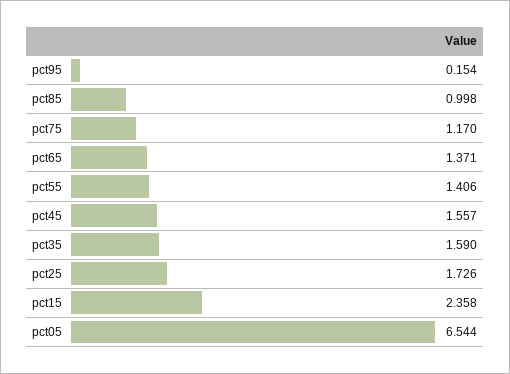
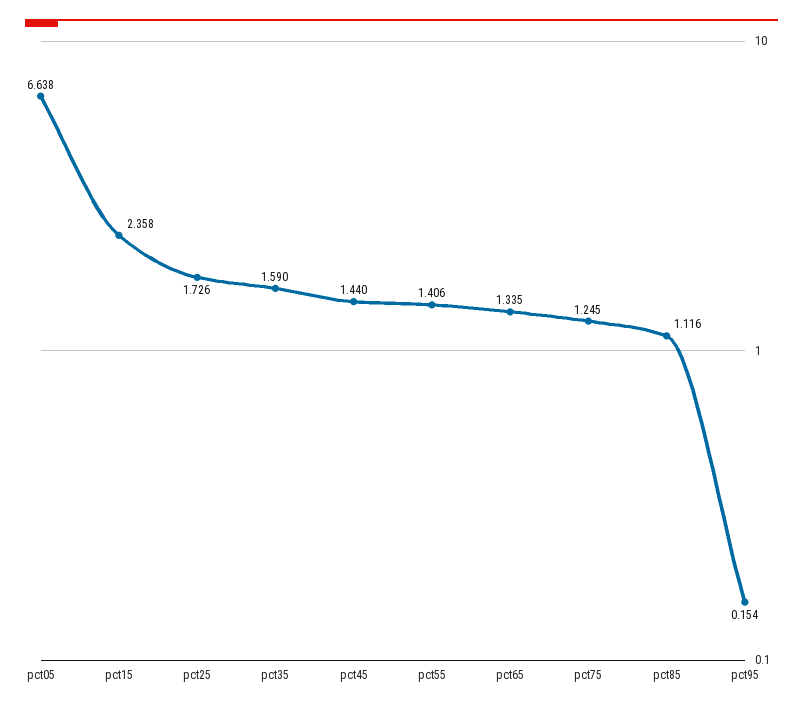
  {
    "pct95": 0.154,
-   "pct85": 0.998,
+   "pct85": 1.116,
-   "pct75": 1.17,
+   "pct75": 1.245,
-   "pct65": 1.371,
+   "pct65": 1.335,
    "pct55": 1.406,
-   "pct45": 1.557,
+   "pct45": 1.44,
    "pct35": 1.59,
    "pct25": 1.726,
    "pct15": 2.358,
-   "pct05": 6.544
+   "pct05": 6.638
  }

